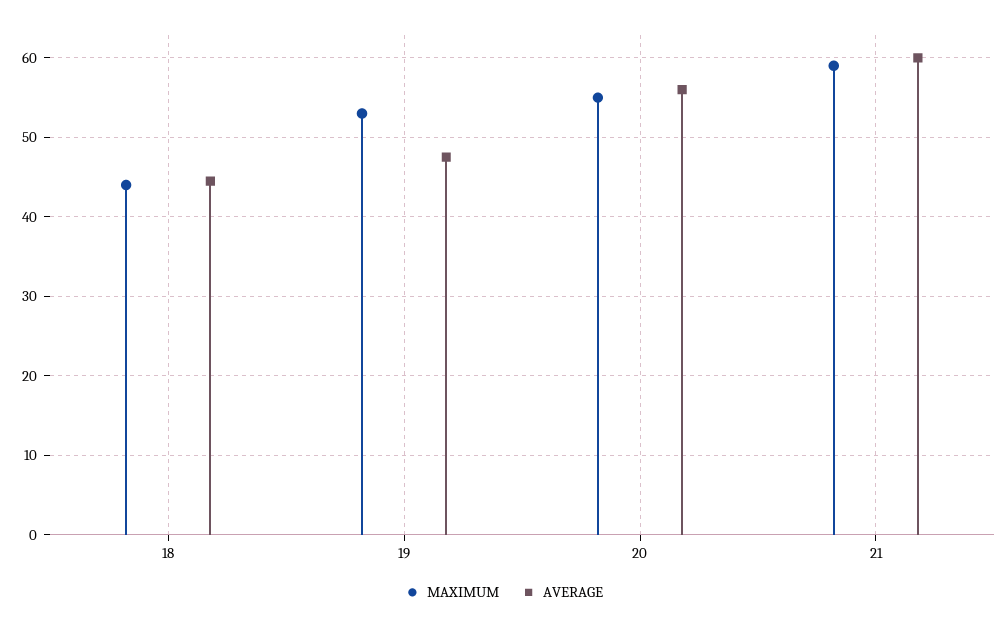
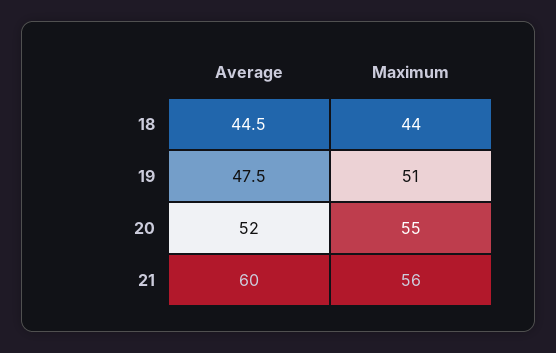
  {
    "MAXIMUM": {
      "18": 44,
-     "19": 53,
+     "19": 51,
      "20": 55,
-     "21": 59
+     "21": 56
    },
    "AVERAGE": {
      "18": 44.5,
      "19": 47.5,
-     "20": 56,
+     "20": 52,
      "21": 60
    }
  }

